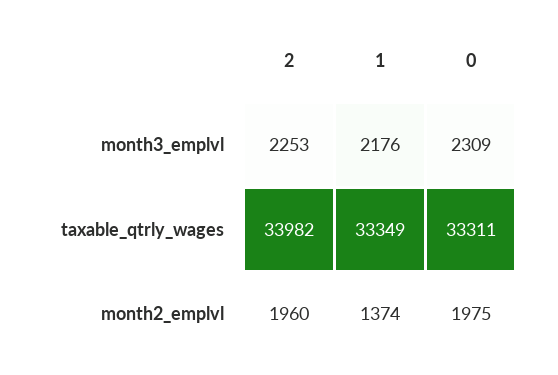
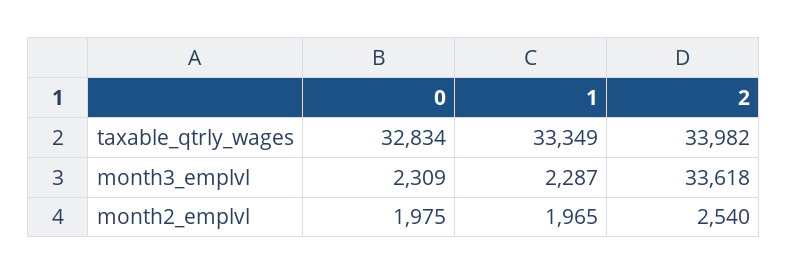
  {
    "2": {
-     "month3_emplvl": 2253,
+     "month3_emplvl": 33618,
      "taxable_qtrly_wages": 33982,
-     "month2_emplvl": 1960
+     "month2_emplvl": 2540
    },
    "1": {
-     "month3_emplvl": 2176,
+     "month3_emplvl": 2287,
      "taxable_qtrly_wages": 33349,
-     "month2_emplvl": 1374
+     "month2_emplvl": 1965
    },
    "0": {
      "month3_emplvl": 2309,
-     "taxable_qtrly_wages": 33311,
+     "taxable_qtrly_wages": 32834,
      "month2_emplvl": 1975
    }
  }

